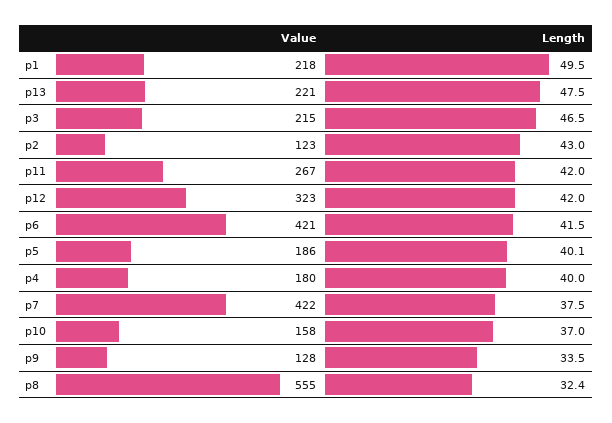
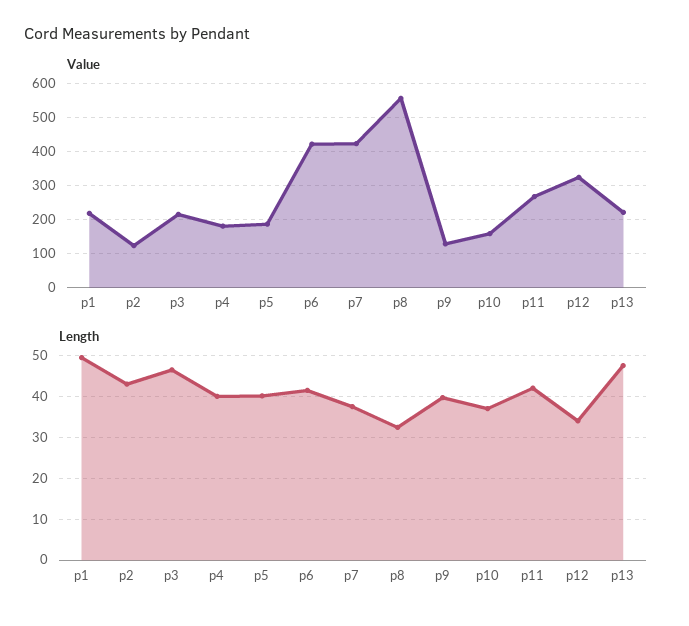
  {
    "Value": {
      "p1": 218,
      "p13": 221,
      "p3": 215,
      "p2": 123,
      "p11": 267,
      "p12": 323,
      "p6": 421,
      "p5": 186,
      "p4": 180,
      "p7": 422,
      "p10": 158,
      "p9": 128,
      "p8": 555
    },
    "Length": {
      "p1": 49.5,
      "p13": 47.5,
      "p3": 46.5,
      "p2": 43,
      "p11": 42,
-     "p12": 42,
+     "p12": 34,
      "p6": 41.5,
      "p5": 40.1,
      "p4": 40,
      "p7": 37.5,
      "p10": 37,
-     "p9": 33.5,
+     "p9": 40,
      "p8": 32.4
    }
  }

